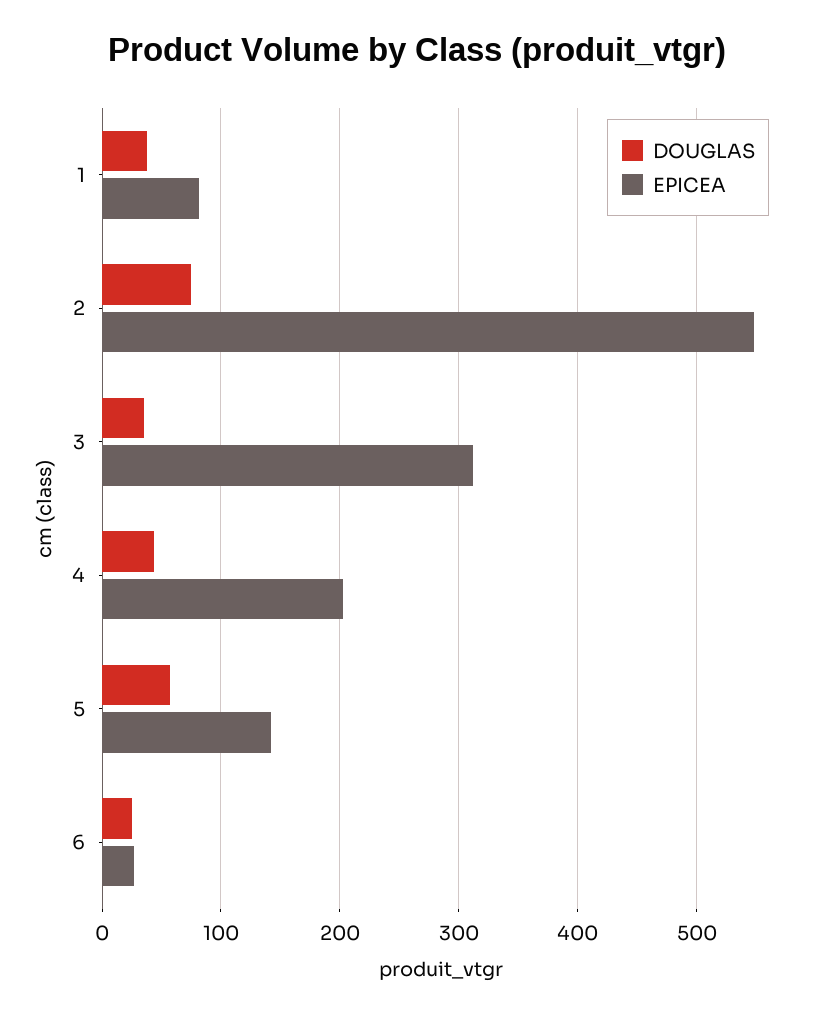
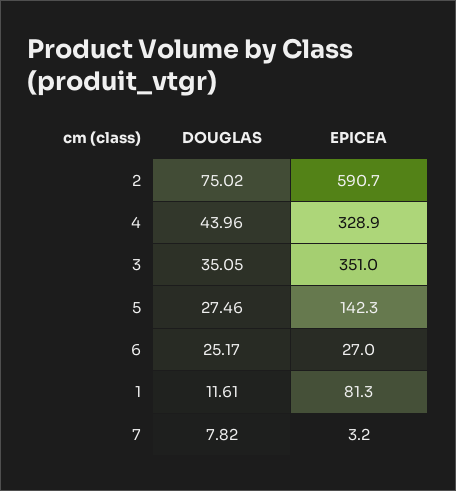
  {
    "DOUGLAS": {
-     "1": 40,
+     "1": 11.61,
      "2": 75.02,
      "3": 35.05,
      "4": 43.96,
-     "5": 60,
+     "5": 27.46,
-     "6": 25.17
+     "6": 25.17,
+     "7": 7.82
    },
    "EPICEA": {
      "1": 81.3,
-     "2": 550,
+     "2": 590.7,
-     "3": 310,
+     "3": 351,
-     "4": 200,
+     "4": 328.9,
      "5": 142.3,
-     "6": 27
+     "6": 27,
+     "7": 3.2
    }
  }

